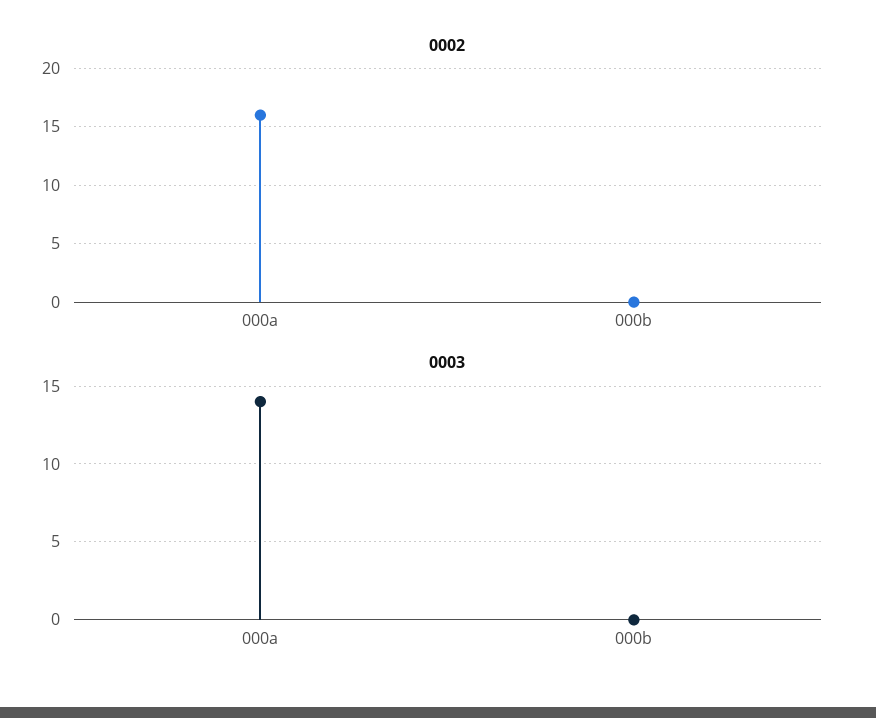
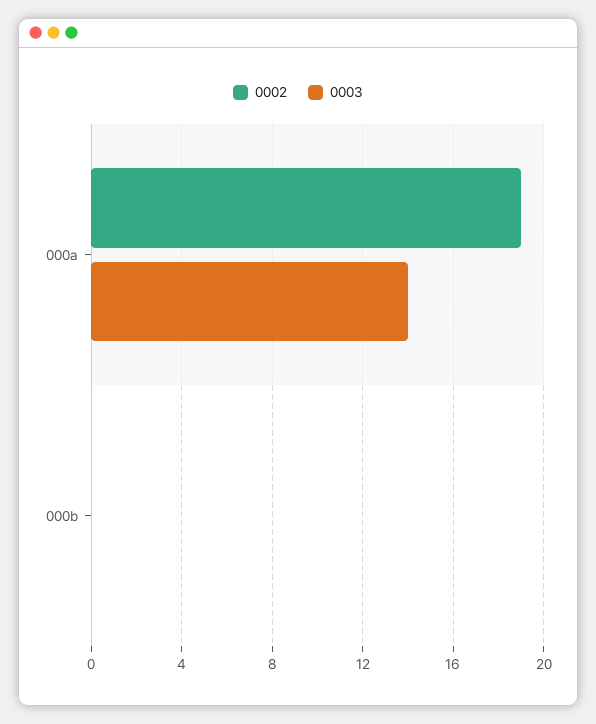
  {
    "0002": {
-     "000a": 16,
+     "000a": 19,
      "000b": 0
    },
    "0003": {
      "000a": 14,
      "000b": 0
    }
  }

